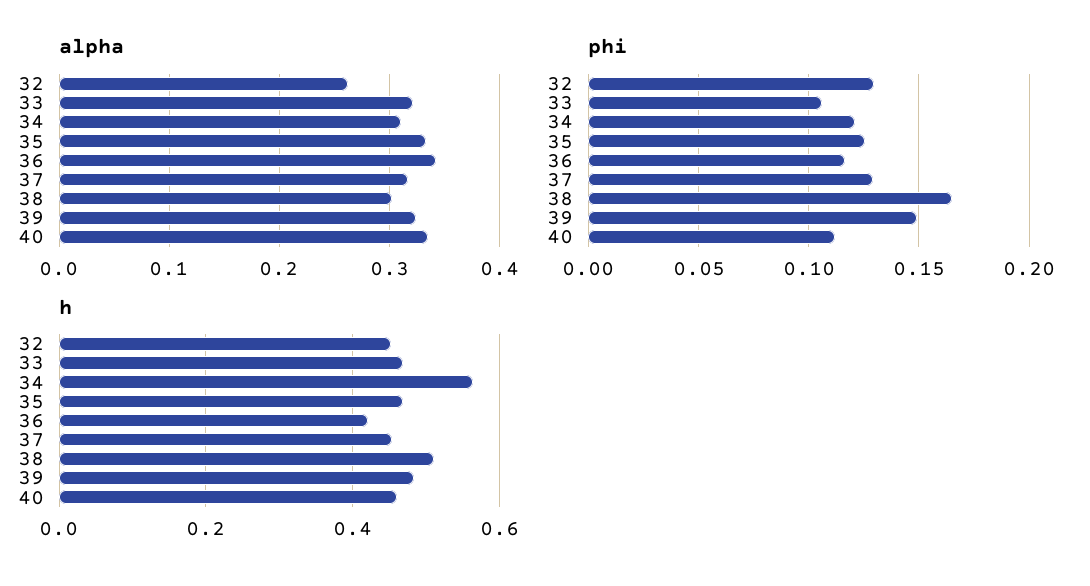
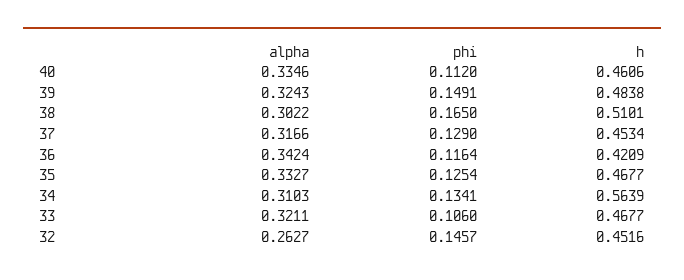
  {
    "alpha": {
      "32": 0.2627,
      "33": 0.3211,
      "34": 0.3103,
      "35": 0.3327,
      "36": 0.3424,
      "37": 0.3166,
      "38": 0.3022,
      "39": 0.3243,
      "40": 0.3346
    },
    "phi": {
-     "32": 0.13,
+     "32": 0.1457,
      "33": 0.106,
-     "34": 0.12,
+     "34": 0.1341,
      "35": 0.1254,
      "36": 0.1164,
      "37": 0.129,
      "38": 0.165,
      "39": 0.1491,
      "40": 0.112
    },
    "h": {
      "32": 0.4516,
      "33": 0.4677,
      "34": 0.5639,
      "35": 0.4677,
      "36": 0.4209,
      "37": 0.4534,
      "38": 0.5101,
      "39": 0.4838,
      "40": 0.4606
    }
  }

